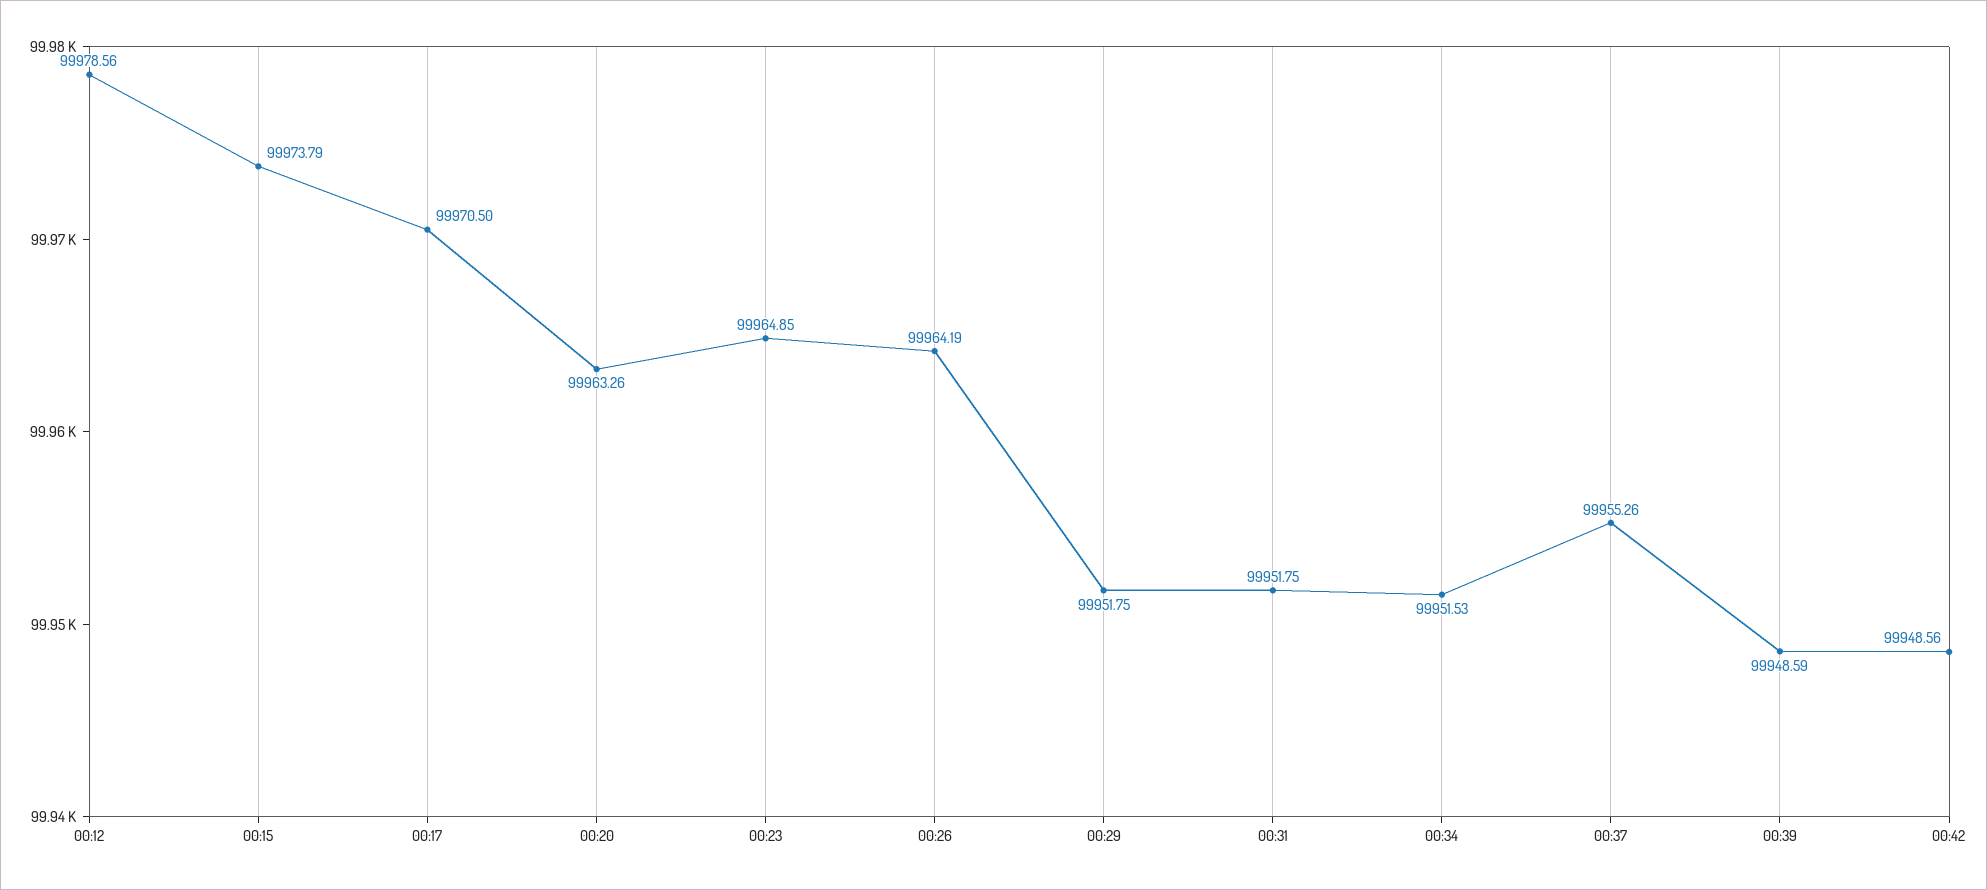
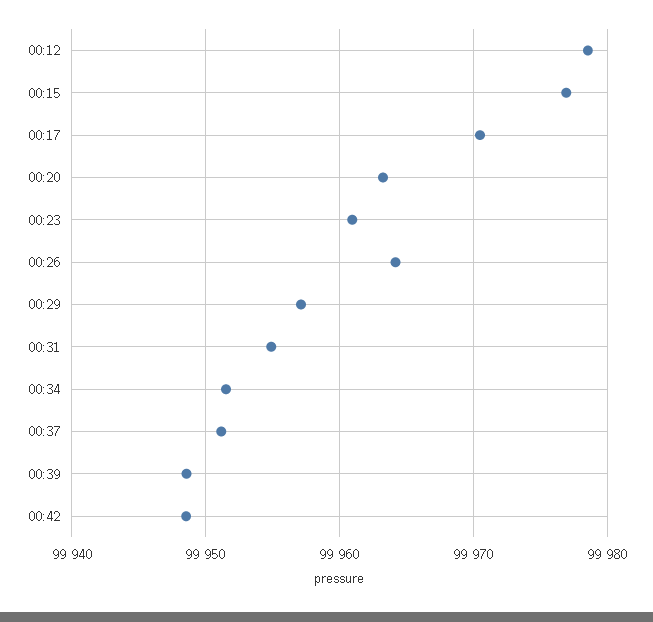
  {
    "00:12": 99978.56,
-   "00:15": 99973.79,
+   "00:15": 99977,
    "00:17": 99970.5,
    "00:20": 99963.26,
-   "00:23": 99964.85,
+   "00:23": 99961,
    "00:26": 99964.19,
-   "00:29": 99951.75,
+   "00:29": 99957,
-   "00:31": 99951.75,
+   "00:31": 99955,
    "00:34": 99951.53,
-   "00:37": 99955.26,
+   "00:37": 99951,
    "00:39": 99948.59,
    "00:42": 99948.56
  }

